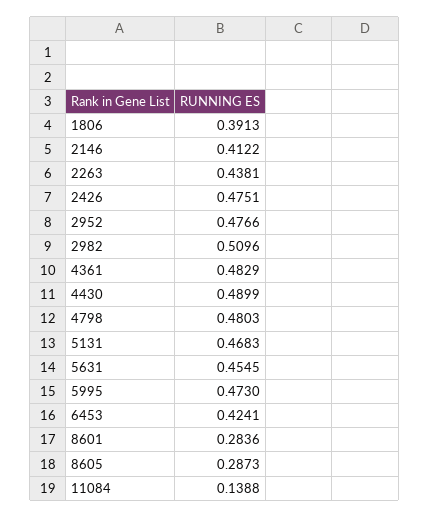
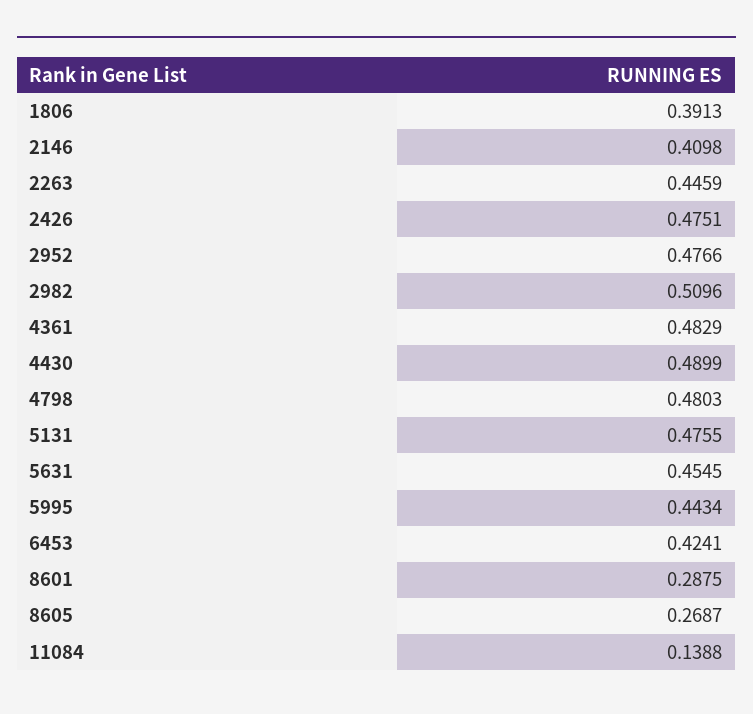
  {
    "1806": 0.3913,
-   "2146": 0.4122,
+   "2146": 0.4098,
-   "2263": 0.4381,
+   "2263": 0.4459,
    "2426": 0.4751,
    "2952": 0.4766,
    "2982": 0.5096,
    "4361": 0.4829,
    "4430": 0.4899,
    "4798": 0.4803,
-   "5131": 0.4683,
+   "5131": 0.4755,
    "5631": 0.4545,
-   "5995": 0.473,
+   "5995": 0.4434,
    "6453": 0.4241,
-   "8601": 0.2836,
+   "8601": 0.2875,
-   "8605": 0.2873,
+   "8605": 0.2687,
    "11084": 0.1388
  }

